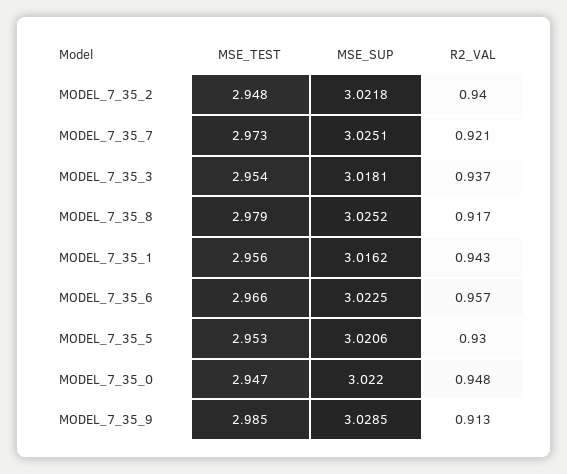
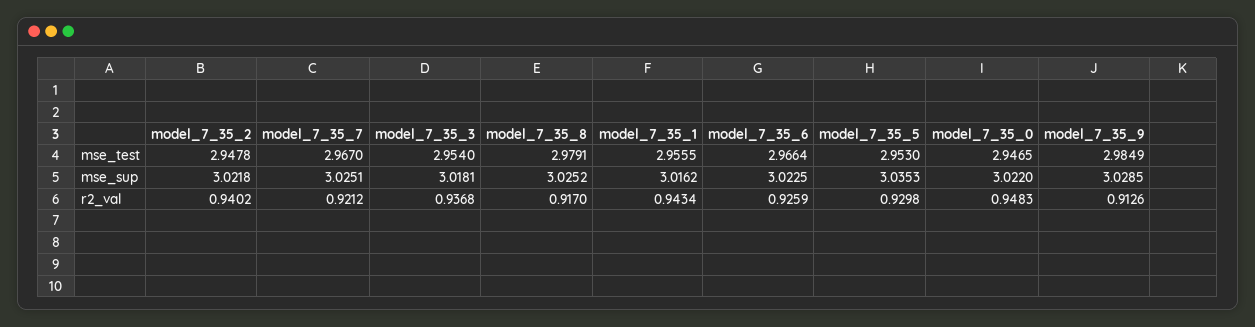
  {
    "MSE_TEST": {
      "MODEL_7_35_2": 2.9478,
-     "MODEL_7_35_7": 2.973,
+     "MODEL_7_35_7": 2.967,
      "MODEL_7_35_3": 2.954,
      "MODEL_7_35_8": 2.9791,
      "MODEL_7_35_1": 2.9555,
      "MODEL_7_35_6": 2.9664,
      "MODEL_7_35_5": 2.953,
      "MODEL_7_35_0": 2.9465,
      "MODEL_7_35_9": 2.9849
    },
    "MSE_SUP": {
      "MODEL_7_35_2": 3.0218,
      "MODEL_7_35_7": 3.0251,
      "MODEL_7_35_3": 3.0181,
      "MODEL_7_35_8": 3.0252,
      "MODEL_7_35_1": 3.0162,
      "MODEL_7_35_6": 3.0225,
-     "MODEL_7_35_5": 3.0206,
+     "MODEL_7_35_5": 3.0353,
      "MODEL_7_35_0": 3.022,
      "MODEL_7_35_9": 3.0285
    },
    "R2_VAL": {
      "MODEL_7_35_2": 0.9402,
      "MODEL_7_35_7": 0.9212,
      "MODEL_7_35_3": 0.9368,
      "MODEL_7_35_8": 0.917,
      "MODEL_7_35_1": 0.9434,
-     "MODEL_7_35_6": 0.957,
+     "MODEL_7_35_6": 0.9259,
      "MODEL_7_35_5": 0.9298,
      "MODEL_7_35_0": 0.9483,
      "MODEL_7_35_9": 0.9126
    }
  }

